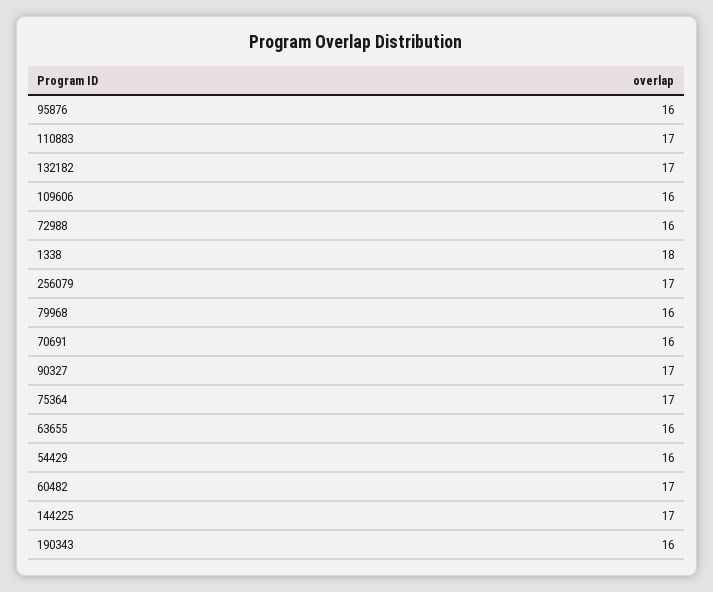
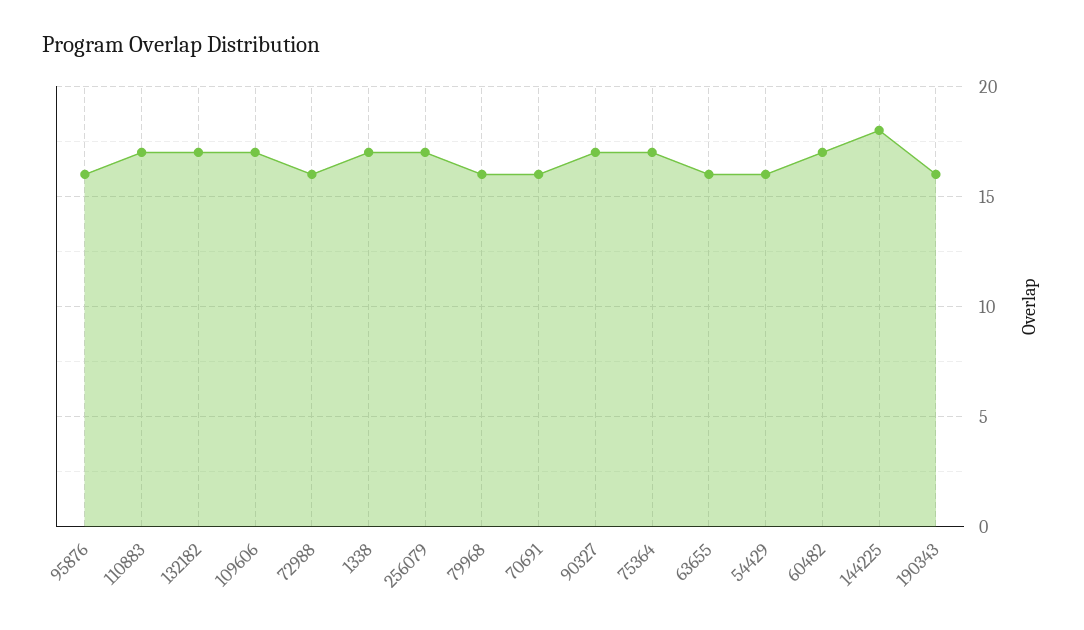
  {
    "95876": 16,
    "110883": 17,
    "132182": 17,
-   "109606": 16,
+   "109606": 17,
    "72988": 16,
-   "1338": 18,
+   "1338": 17,
    "256079": 17,
    "79968": 16,
    "70691": 16,
    "90327": 17,
    "75364": 17,
    "63655": 16,
    "54429": 16,
    "60482": 17,
-   "144225": 17,
+   "144225": 18,
    "190343": 16
  }

